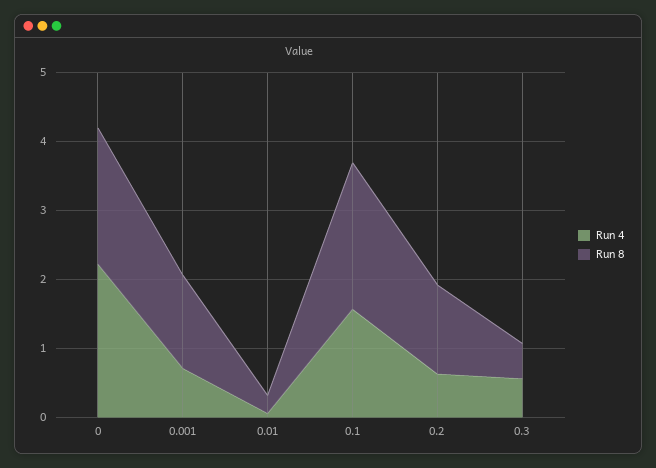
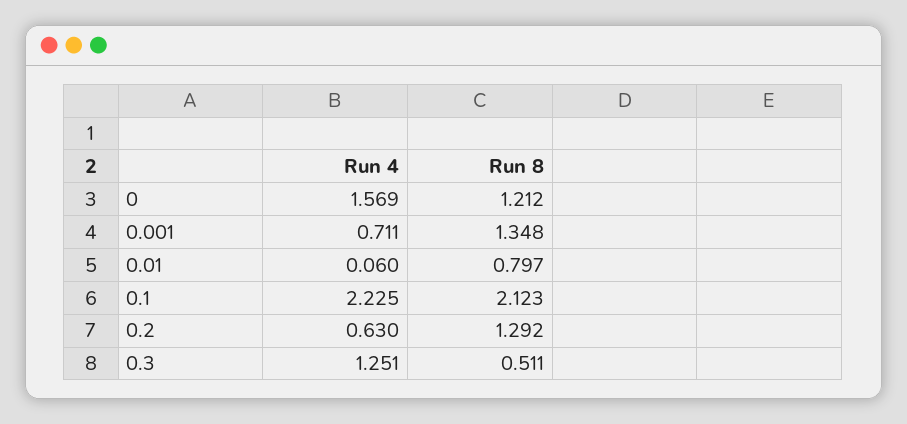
  {
    "Run 4": {
-     "0": 2.2,
+     "0": 1.569,
      "0.001": 0.711,
      "0.01": 0.06,
-     "0.1": 1.6,
+     "0.1": 2.225,
      "0.2": 0.63,
-     "0.3": 0.6
+     "0.3": 1.251
    },
    "Run 8": {
-     "0": 2,
+     "0": 1.212,
      "0.001": 1.348,
-     "0.01": 0.2,
+     "0.01": 0.797,
      "0.1": 2.123,
      "0.2": 1.292,
      "0.3": 0.511
    }
  }

